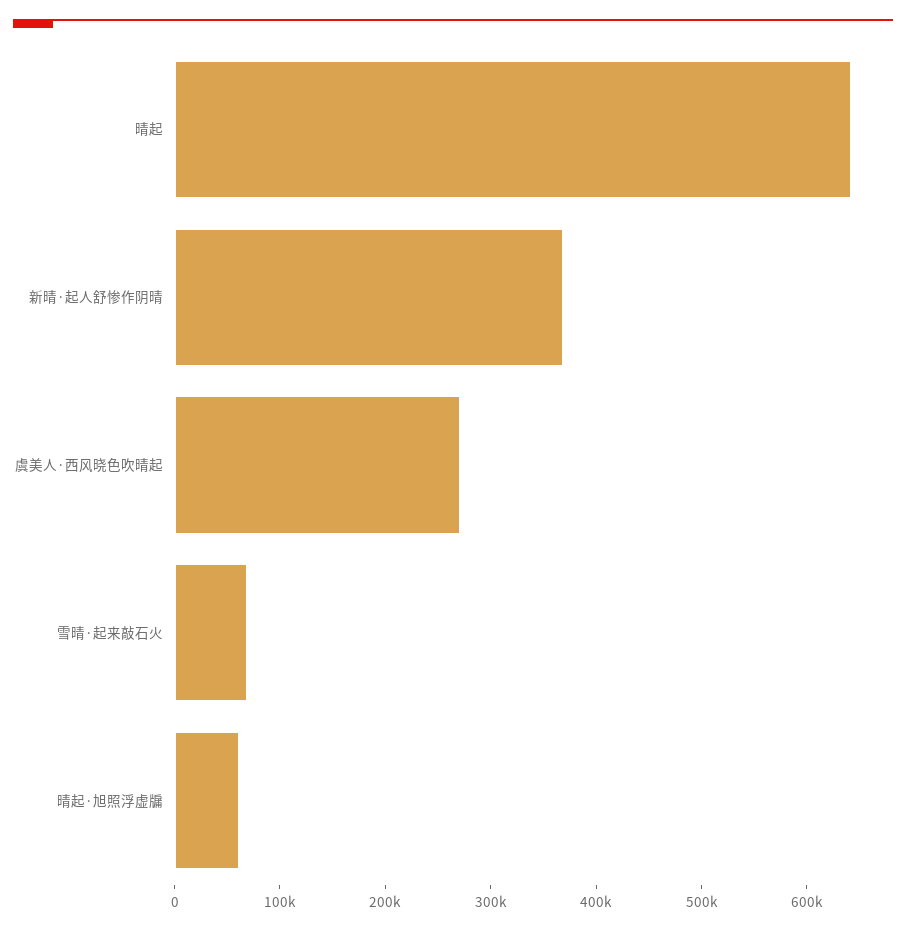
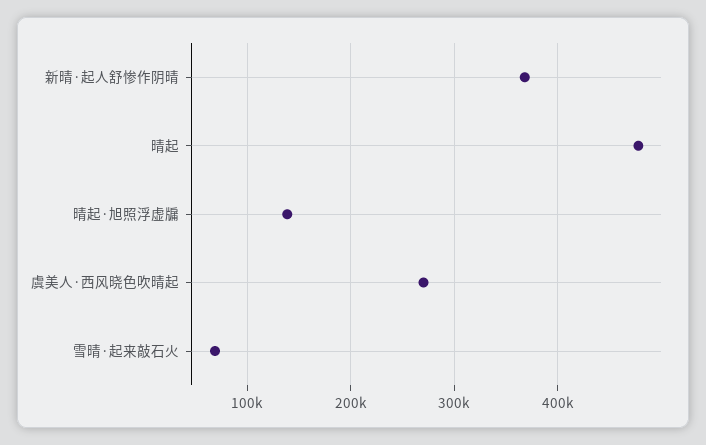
  {
-   "晴起": 640000,
+   "晴起": 480000,
    "新晴·起人舒惨作阴晴": 370000,
    "虞美人·西风晓色吹晴起": 270000,
    "雪晴·起来敲石火": 70000,
-   "晴起·旭照浮虚牖": 60000
+   "晴起·旭照浮虚牖": 140000
  }

